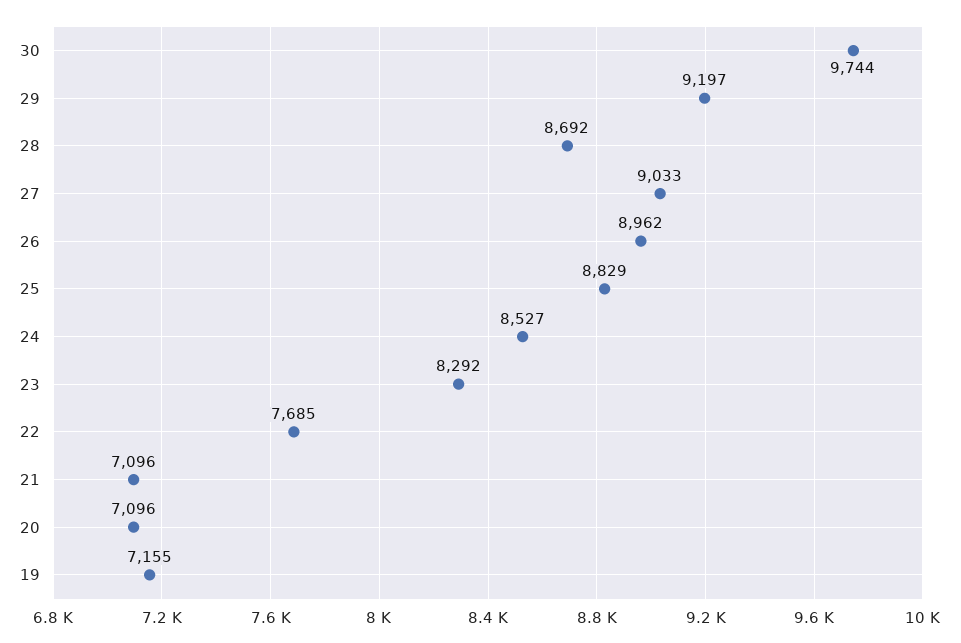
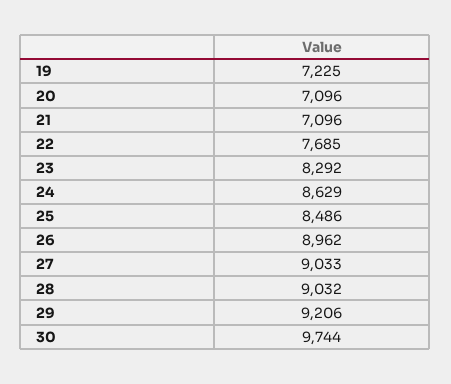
  {
    "30": 9744,
-   "29": 9197,
+   "29": 9206,
-   "28": 8692,
+   "28": 9032,
    "27": 9033,
    "26": 8962,
-   "25": 8829,
+   "25": 8486,
-   "24": 8527,
+   "24": 8629,
    "23": 8292,
    "22": 7685,
    "21": 7096,
    "20": 7096,
-   "19": 7155
+   "19": 7225
  }

